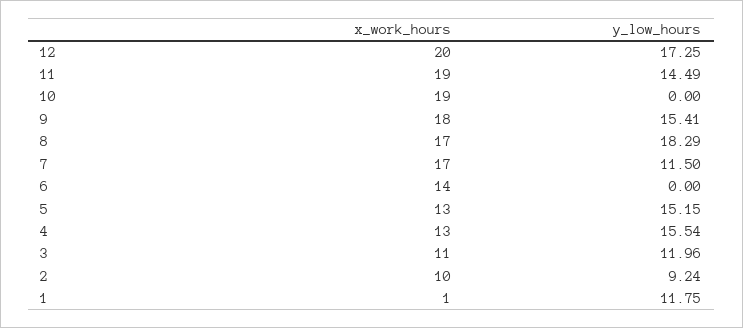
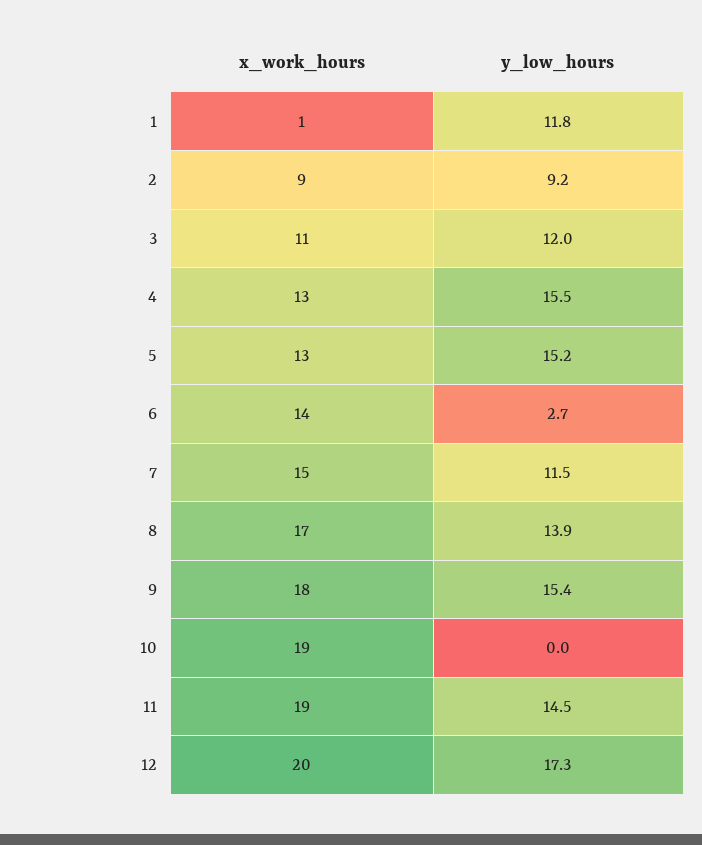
  {
    "x_work_hours": {
      "12": 20,
      "11": 19,
      "10": 19,
      "9": 18,
      "8": 17,
-     "7": 17,
+     "7": 15,
      "6": 14,
      "5": 13,
      "4": 13,
      "3": 11,
-     "2": 10,
+     "2": 9,
      "1": 1
    },
    "y_low_hours": {
      "12": 17.25,
      "11": 14.49,
      "10": 0,
      "9": 15.41,
-     "8": 18.29,
+     "8": 13.9,
      "7": 11.5,
-     "6": 0,
+     "6": 2.7,
      "5": 15.15,
      "4": 15.54,
      "3": 11.96,
      "2": 9.24,
      "1": 11.75
    }
  }

